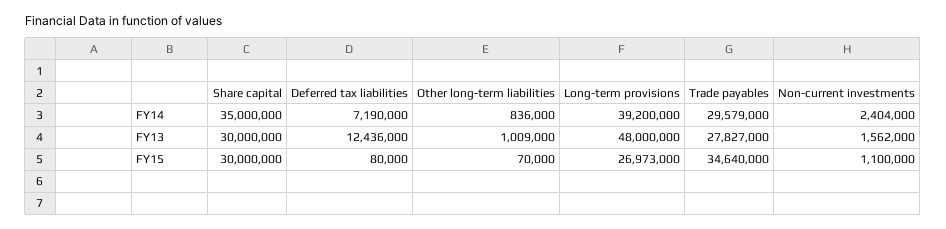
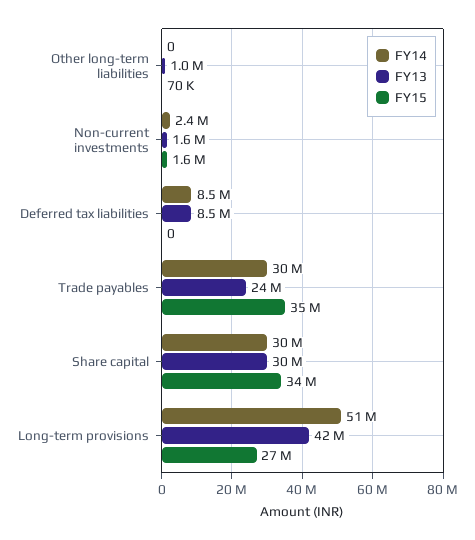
  {
    "FY14": {
-     "Share capital": 35000000,
+     "Share capital": 30000000,
-     "Deferred tax liabilities": 7190000,
+     "Deferred tax liabilities": 8500000,
-     "Other long-term liabilities": 836000,
+     "Other long-term liabilities": 0,
-     "Long-term provisions": 39200000,
+     "Long-term provisions": 51000000,
      "Trade payables": 29579000,
      "Non-current investments": 2404000
    },
    "FY13": {
      "Share capital": 30000000,
-     "Deferred tax liabilities": 12436000,
+     "Deferred tax liabilities": 8500000,
      "Other long-term liabilities": 1009000,
-     "Long-term provisions": 48000000,
+     "Long-term provisions": 42000000,
-     "Trade payables": 27827000,
+     "Trade payables": 24000000,
      "Non-current investments": 1562000
    },
    "FY15": {
-     "Share capital": 30000000,
+     "Share capital": 34000000,
-     "Deferred tax liabilities": 80000,
+     "Deferred tax liabilities": 0,
      "Other long-term liabilities": 70000,
      "Long-term provisions": 26973000,
      "Trade payables": 34640000,
-     "Non-current investments": 1100000
+     "Non-current investments": 1600000
    }
  }

